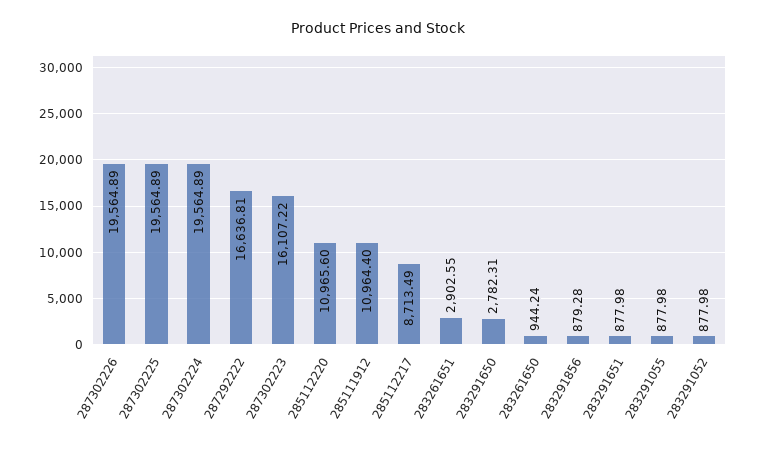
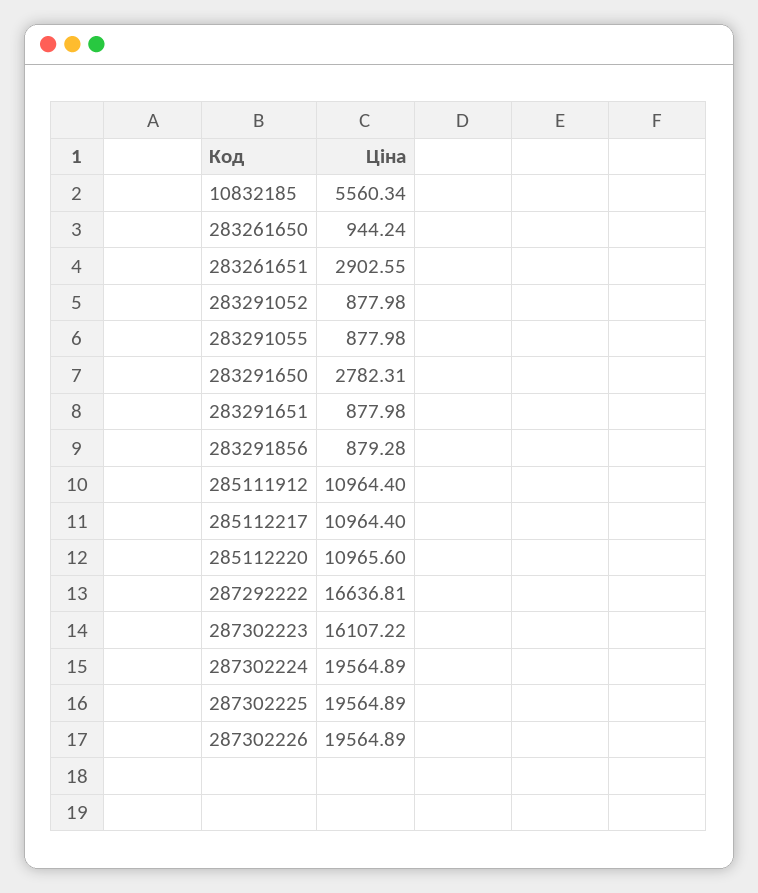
  {
    "287302226": 19564.89,
    "287302225": 19564.89,
    "287302224": 19564.89,
    "287292222": 16636.81,
    "287302223": 16107.22,
    "285112220": 10965.6,
    "285111912": 10964.4,
-   "285112217": 8713.49,
+   "285112217": 10964.4,
    "283261651": 2902.55,
    "283291650": 2782.31,
    "283261650": 944.24,
    "283291856": 879.28,
    "283291651": 877.98,
    "283291055": 877.98,
-   "283291052": 877.98
+   "283291052": 877.98,
+   "10832185": 5560.34
  }

